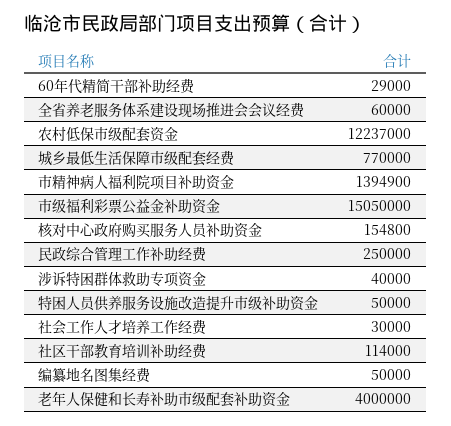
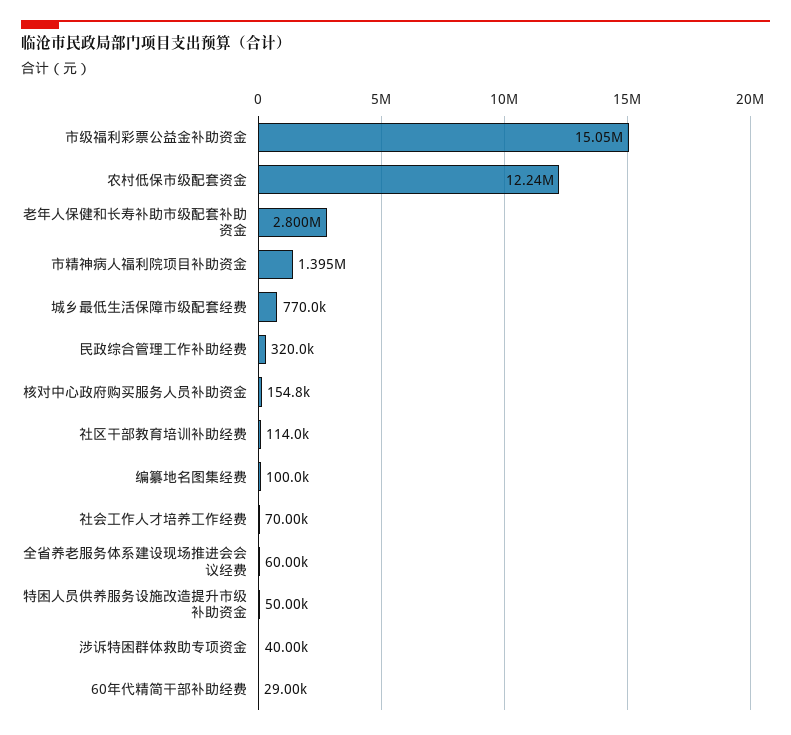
  {
    "60年代精简干部补助经费": 29000,
    "全省养老服务体系建设现场推进会会议经费": 60000,
    "农村低保市级配套资金": 12237000,
    "城乡最低生活保障市级配套经费": 770000,
    "市精神病人福利院项目补助资金": 1394900,
    "市级福利彩票公益金补助资金": 15050000,
    "核对中心政府购买服务人员补助资金": 154800,
-   "民政综合管理工作补助经费": 250000,
+   "民政综合管理工作补助经费": 320000,
    "涉诉特困群体救助专项资金": 40000,
    "特困人员供养服务设施改造提升市级补助资金": 50000,
-   "社会工作人才培养工作经费": 30000,
+   "社会工作人才培养工作经费": 70000,
    "社区干部教育培训补助经费": 114000,
-   "编纂地名图集经费": 50000,
+   "编纂地名图集经费": 100000,
-   "老年人保健和长寿补助市级配套补助资金": 4000000
+   "老年人保健和长寿补助市级配套补助资金": 2800000
  }

